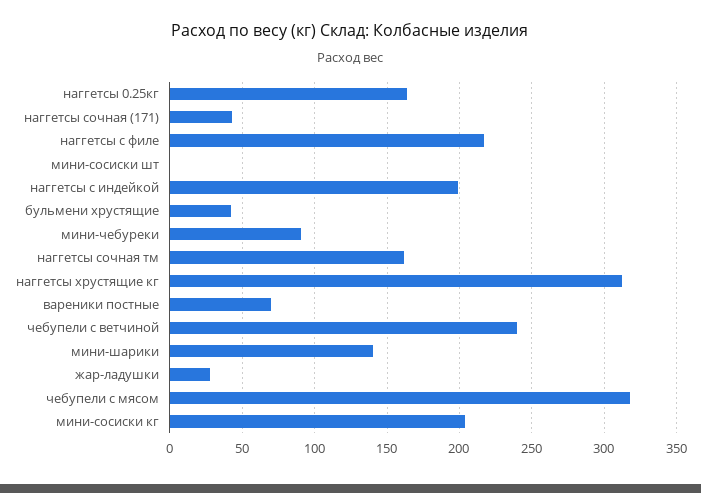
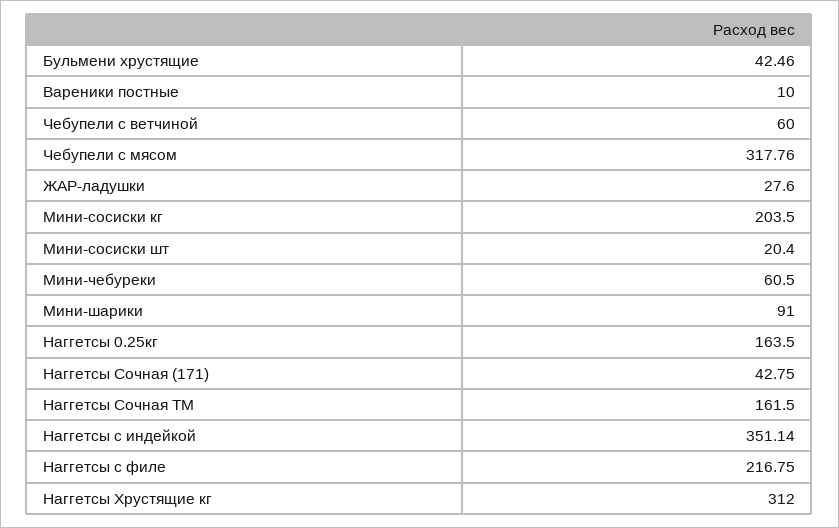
  {
    "наггетсы 0.25кг": 163.5,
    "наггетсы сочная (171)": 42.75,
    "наггетсы с филе": 216.75,
-   "мини-сосиски шт": 0,
+   "мини-сосиски шт": 20.4,
-   "наггетсы с индейкой": 200,
+   "наггетсы с индейкой": 351.14,
    "бульмени хрустящие": 42.46,
-   "мини-чебуреки": 90,
+   "мини-чебуреки": 60.5,
    "наггетсы сочная тм": 161.5,
    "наггетсы хрустящие кг": 312,
-   "вареники постные": 70,
+   "вареники постные": 10,
-   "чебупели с ветчиной": 240,
+   "чебупели с ветчиной": 60,
-   "мини-шарики": 140,
+   "мини-шарики": 91,
    "жар-ладушки": 27.6,
    "чебупели с мясом": 317.76,
    "мини-сосиски кг": 203.5
  }

